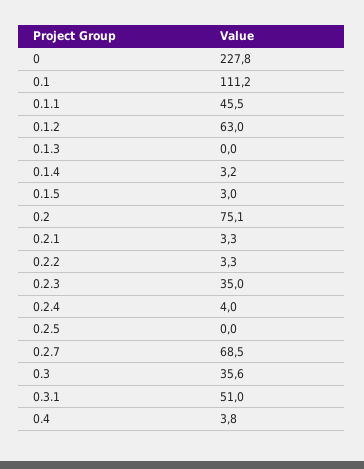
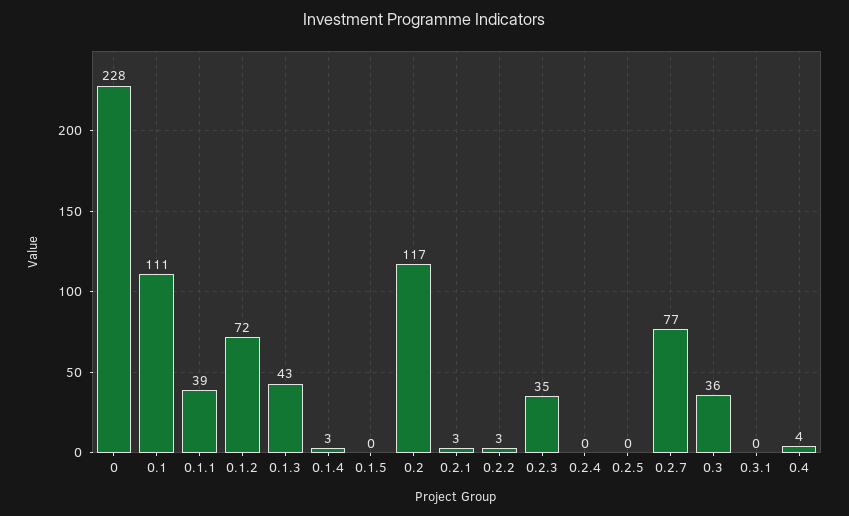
  {
    "0": 227.8,
    "0.1": 111.2,
-   "0.1.1": 45.5,
+   "0.1.1": 39,
-   "0.1.2": 63,
+   "0.1.2": 72,
-   "0.1.3": 0,
+   "0.1.3": 43,
    "0.1.4": 3.2,
-   "0.1.5": 3,
+   "0.1.5": 0,
-   "0.2": 75.1,
+   "0.2": 117,
    "0.2.1": 3.3,
    "0.2.2": 3.3,
    "0.2.3": 35,
-   "0.2.4": 4,
+   "0.2.4": 0,
    "0.2.5": 0,
-   "0.2.7": 68.5,
+   "0.2.7": 77,
    "0.3": 35.6,
-   "0.3.1": 51,
+   "0.3.1": 0,
    "0.4": 3.8
  }

